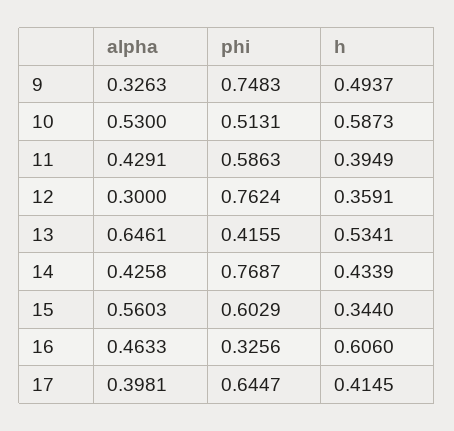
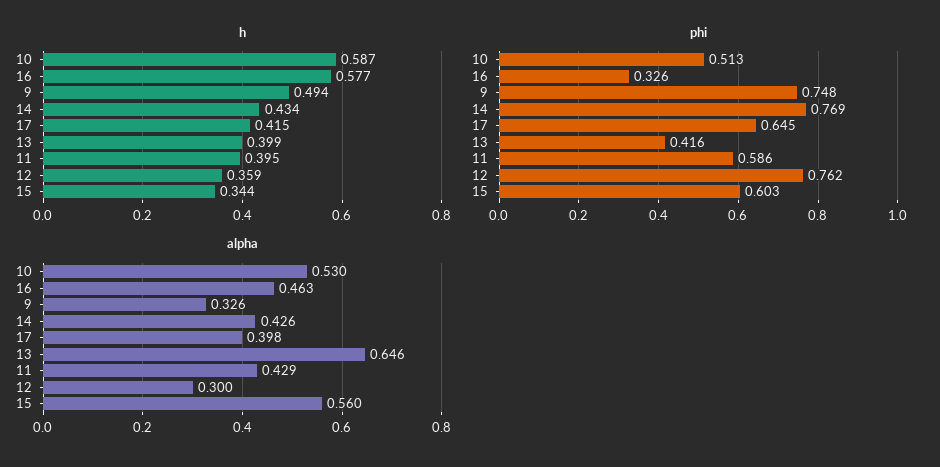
  {
    "alpha": {
      "9": 0.3263,
      "10": 0.53,
      "11": 0.4291,
      "12": 0.3,
      "13": 0.6461,
      "14": 0.4258,
      "15": 0.5603,
      "16": 0.4633,
      "17": 0.3981
    },
    "phi": {
      "9": 0.7483,
      "10": 0.5131,
      "11": 0.5863,
      "12": 0.7624,
      "13": 0.4155,
      "14": 0.7687,
      "15": 0.6029,
      "16": 0.3256,
      "17": 0.6447
    },
    "h": {
      "9": 0.4937,
      "10": 0.5873,
      "11": 0.3949,
      "12": 0.3591,
-     "13": 0.5341,
+     "13": 0.399,
      "14": 0.4339,
      "15": 0.344,
-     "16": 0.606,
+     "16": 0.577,
      "17": 0.4145
    }
  }

